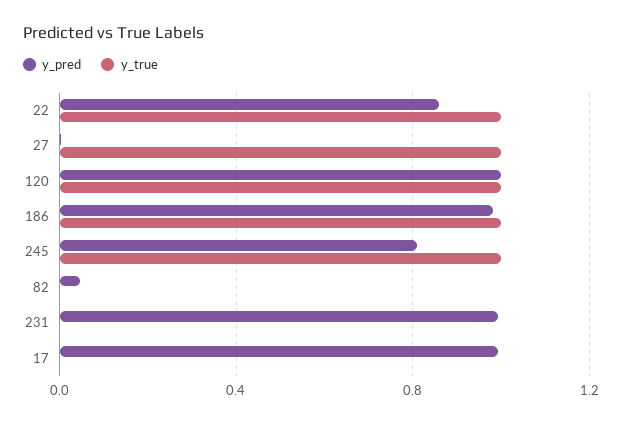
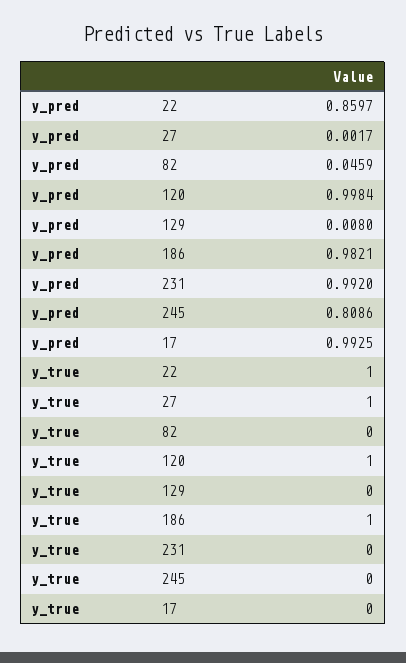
  {
    "y_pred": {
      "22": 0.8597,
      "27": 0.0017,
      "120": 0.9984,
      "186": 0.9821,
      "245": 0.8086,
      "82": 0.0459,
      "231": 0.992,
-     "17": 0.9925
+     "17": 0.9925,
+     "129": 0.008
    },
    "y_true": {
      "22": 1,
      "27": 1,
      "120": 1,
      "186": 1,
-     "245": 1,
+     "245": 0,
      "82": 0,
      "231": 0,
-     "17": 0
+     "17": 0,
+     "129": 0
    }
  }

